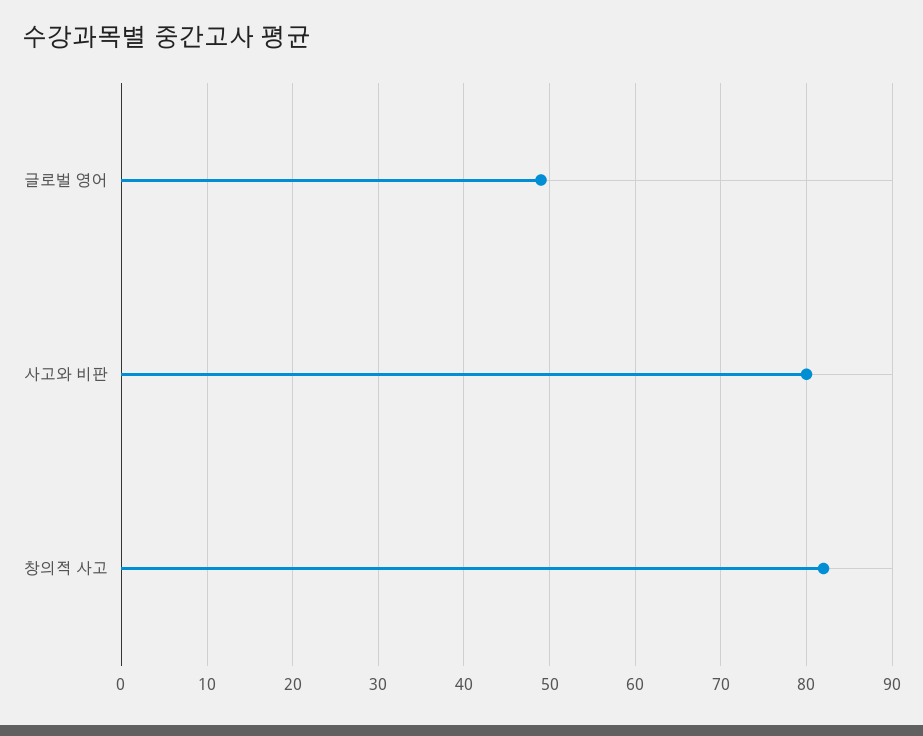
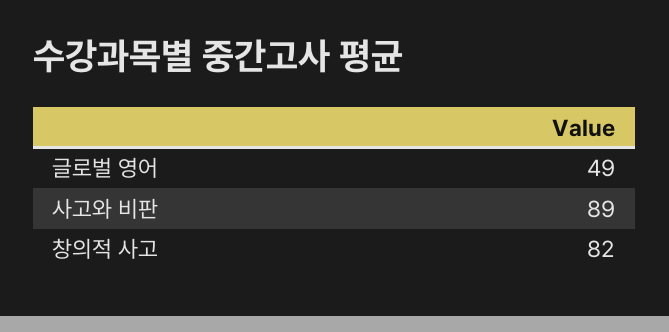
  {
    "글로벌 영어": 49,
-   "사고와 비판": 80,
+   "사고와 비판": 89,
    "창의적 사고": 82
  }

